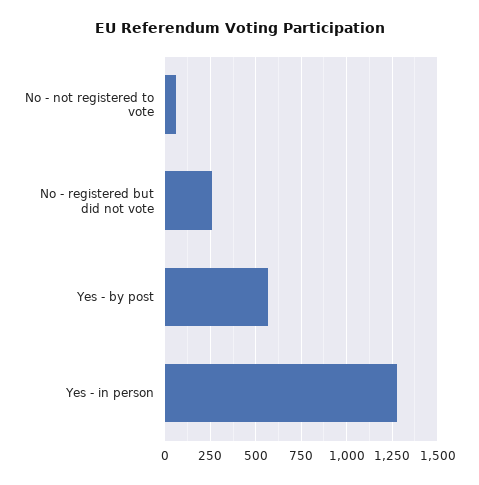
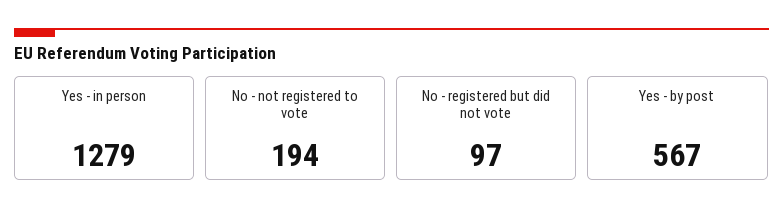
  {
-   "No - not registered to vote": 50,
+   "No - not registered to vote": 194,
-   "No - registered but did not vote": 250,
+   "No - registered but did not vote": 97,
    "Yes - by post": 567,
    "Yes - in person": 1279
  }

